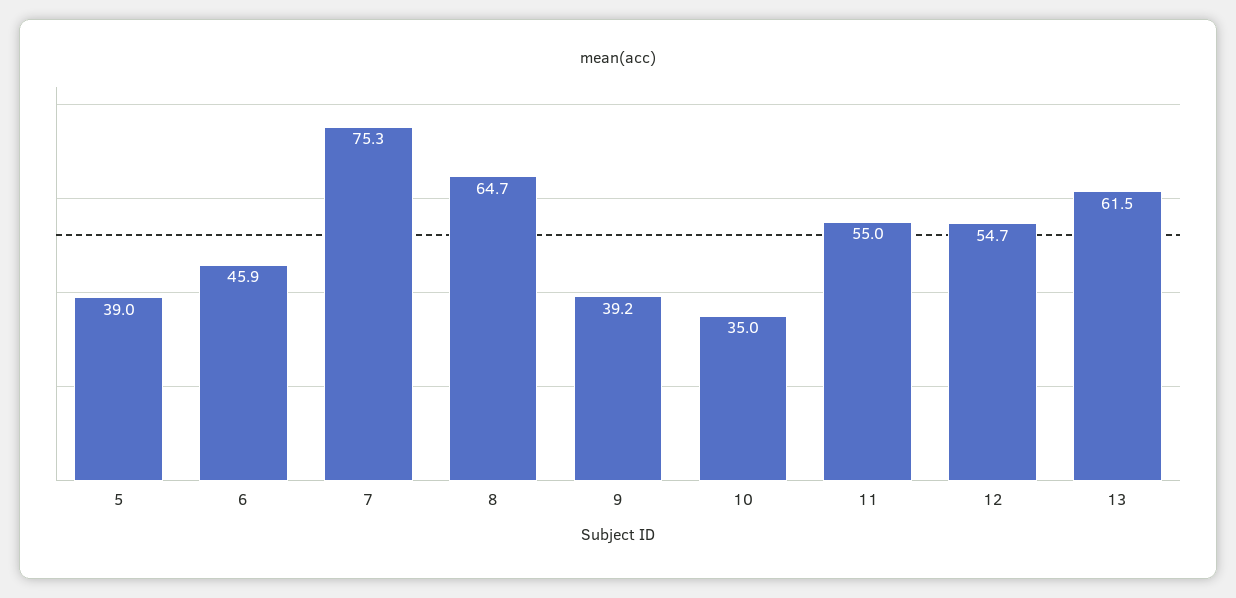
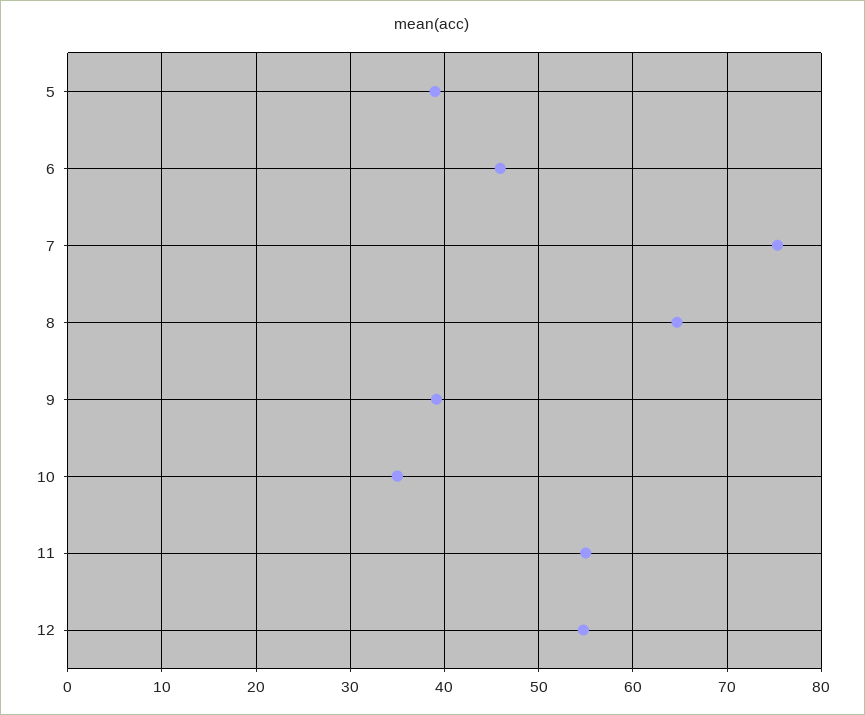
  {
    "5": 39,
    "6": 45.9,
    "7": 75.3,
    "8": 64.7,
    "9": 39.2,
    "10": 35,
    "11": 55,
-   "12": 54.7,
+   "12": 54.7
-   "13": 61.5
  }

